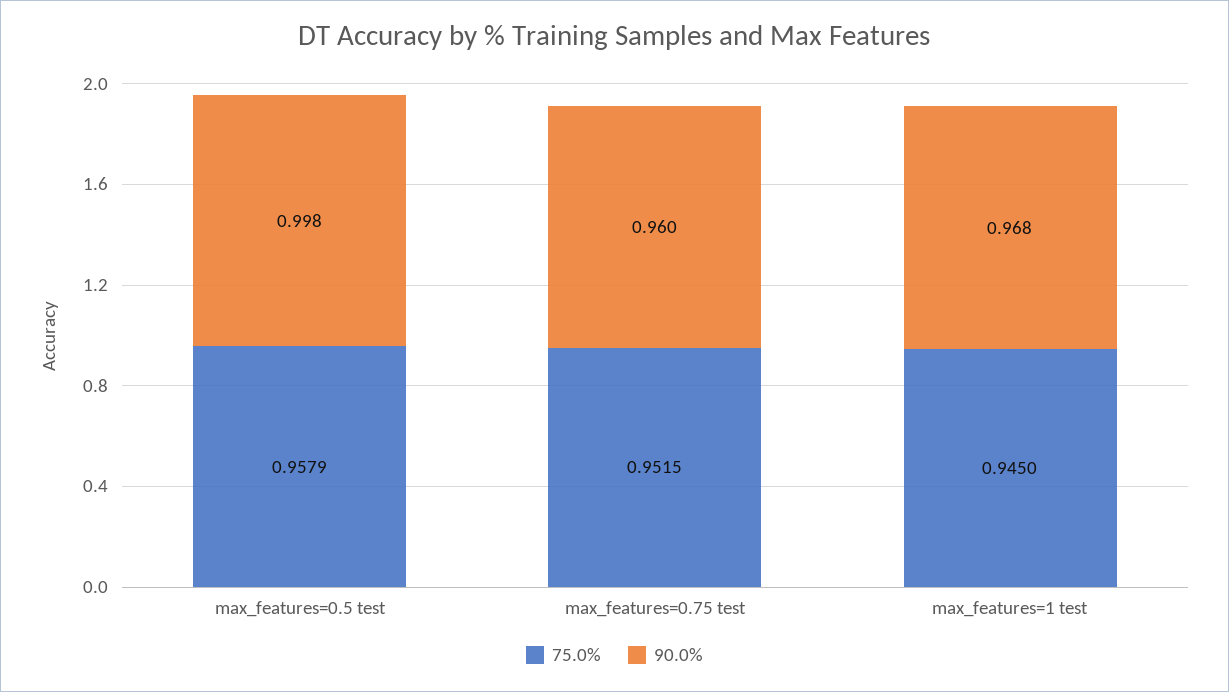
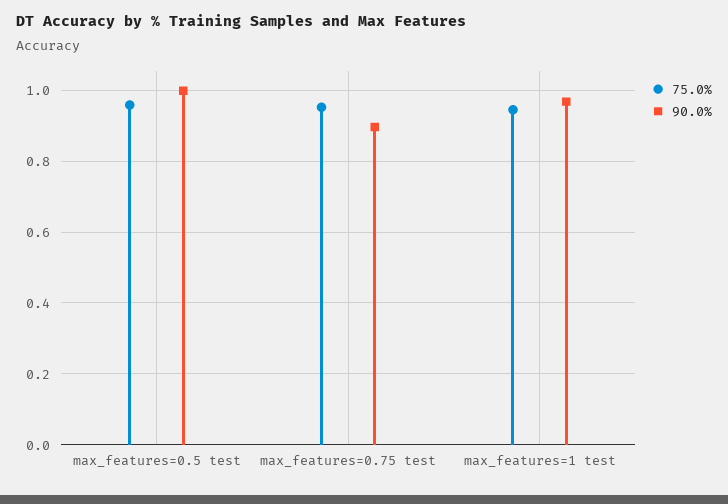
  {
    "75.0%": {
      "max_features=0.5 test": 0.9579,
      "max_features=0.75 test": 0.9515,
      "max_features=1 test": 0.945
    },
    "90.0%": {
      "max_features=0.5 test": 0.998,
-     "max_features=0.75 test": 0.96,
+     "max_features=0.75 test": 0.9,
      "max_features=1 test": 0.968
    }
  }

